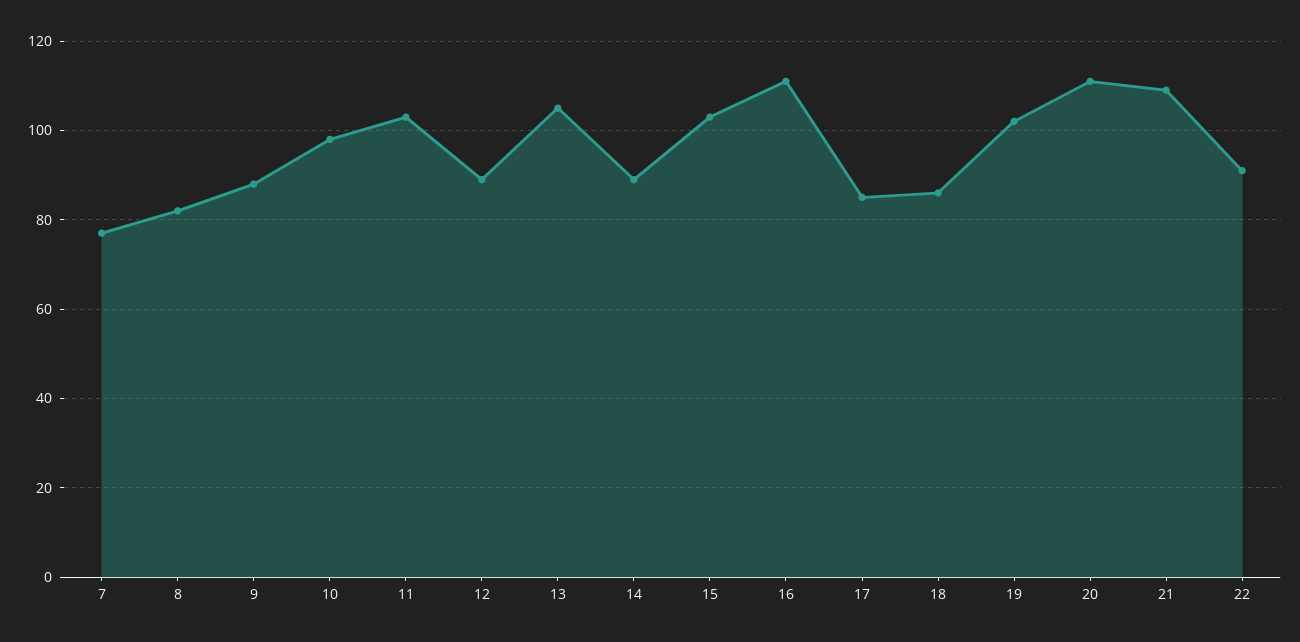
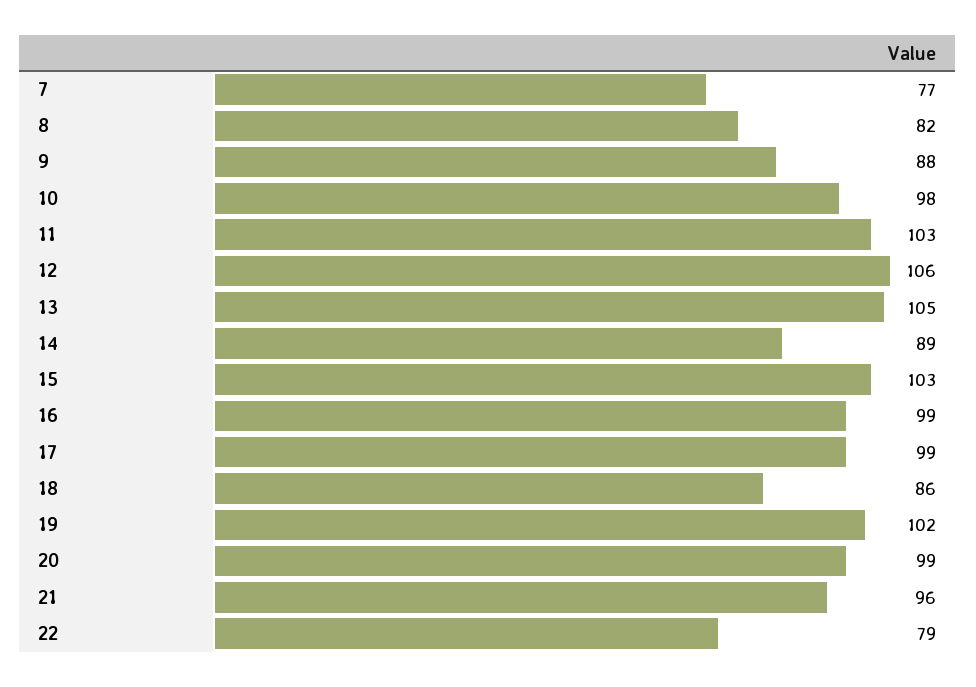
  {
    "7": 77,
    "8": 82,
    "9": 88,
    "10": 98,
    "11": 103,
-   "12": 90,
+   "12": 106,
    "13": 105,
    "14": 89,
    "15": 103,
-   "16": 110,
+   "16": 99,
-   "17": 85,
+   "17": 99,
    "18": 86,
    "19": 102,
-   "20": 110,
+   "20": 99,
-   "21": 110,
+   "21": 96,
-   "22": 90
+   "22": 79
  }

